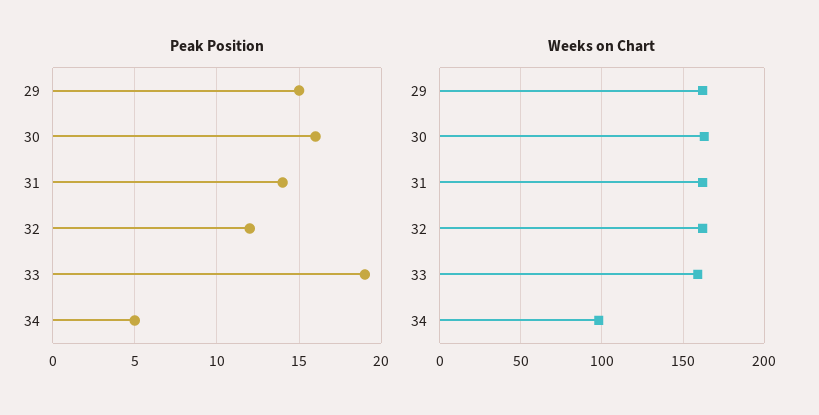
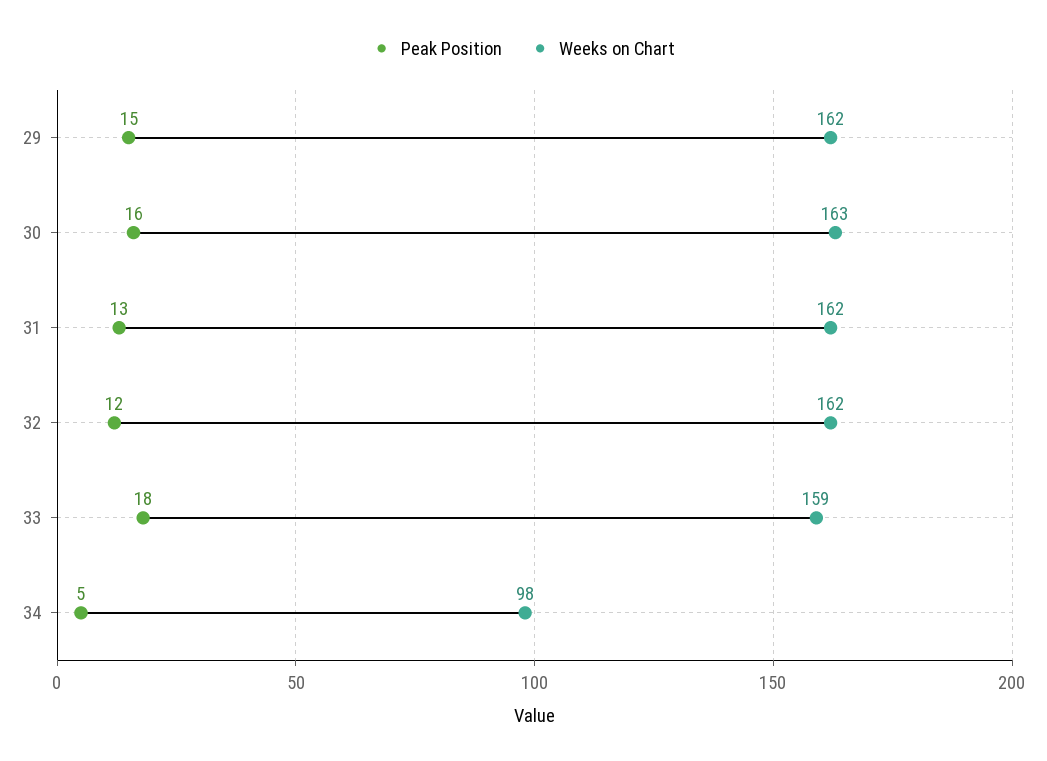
  {
    "Peak Position": {
      "29": 15,
      "30": 16,
-     "31": 14,
+     "31": 13,
      "32": 12,
-     "33": 19,
+     "33": 18,
      "34": 5
    },
    "Weeks on Chart": {
      "29": 162,
      "30": 163,
      "31": 162,
      "32": 162,
      "33": 159,
      "34": 98
    }
  }

